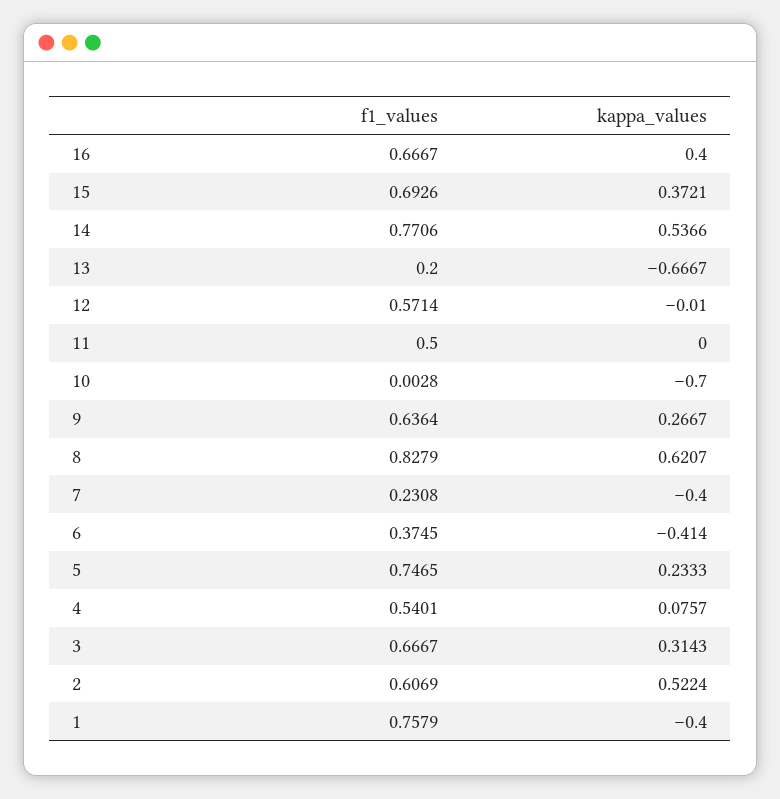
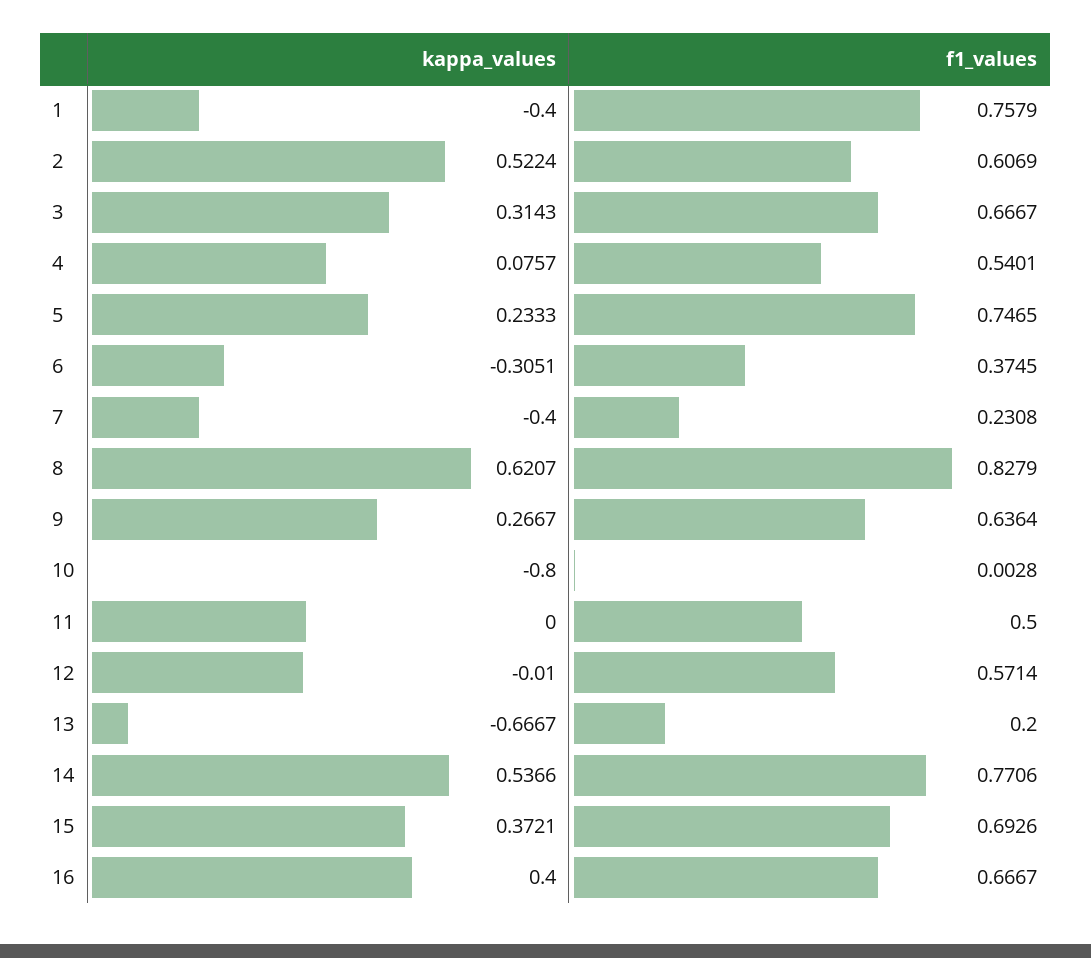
  {
    "f1_values": {
      "16": 0.6667,
      "15": 0.6926,
      "14": 0.7706,
      "13": 0.2,
      "12": 0.5714,
      "11": 0.5,
      "10": 0.0028,
      "9": 0.6364,
      "8": 0.8279,
      "7": 0.2308,
      "6": 0.3745,
      "5": 0.7465,
      "4": 0.5401,
      "3": 0.6667,
      "2": 0.6069,
      "1": 0.7579
    },
    "kappa_values": {
      "16": 0.4,
      "15": 0.3721,
      "14": 0.5366,
      "13": -0.6667,
      "12": -0.01,
      "11": 0,
-     "10": -0.7,
+     "10": -0.8,
      "9": 0.2667,
      "8": 0.6207,
      "7": -0.4,
-     "6": -0.414,
+     "6": -0.3051,
      "5": 0.2333,
      "4": 0.0757,
      "3": 0.3143,
      "2": 0.5224,
      "1": -0.4
    }
  }

